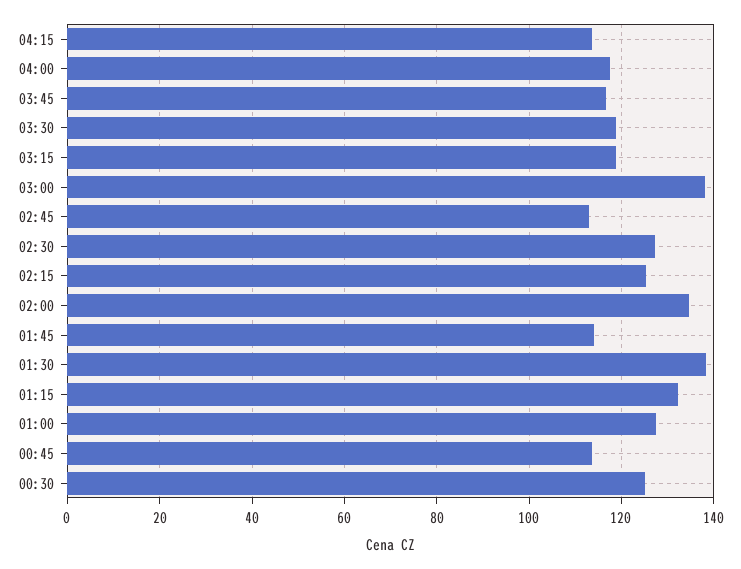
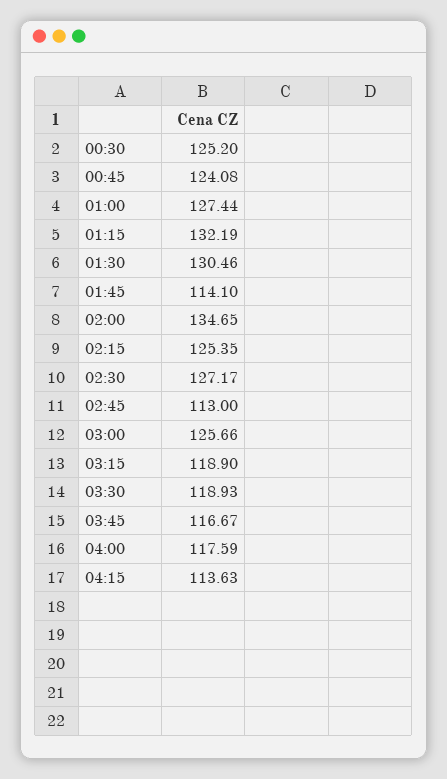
  {
    "04:15": 113.63,
    "04:00": 117.59,
    "03:45": 116.67,
    "03:30": 118.93,
    "03:15": 118.9,
-   "03:00": 138,
+   "03:00": 125.66,
    "02:45": 113,
    "02:30": 127.17,
    "02:15": 125.35,
    "02:00": 134.65,
    "01:45": 114.1,
-   "01:30": 138,
+   "01:30": 130.46,
    "01:15": 132.19,
    "01:00": 127.44,
-   "00:45": 114,
+   "00:45": 124.08,
    "00:30": 125.2
  }

